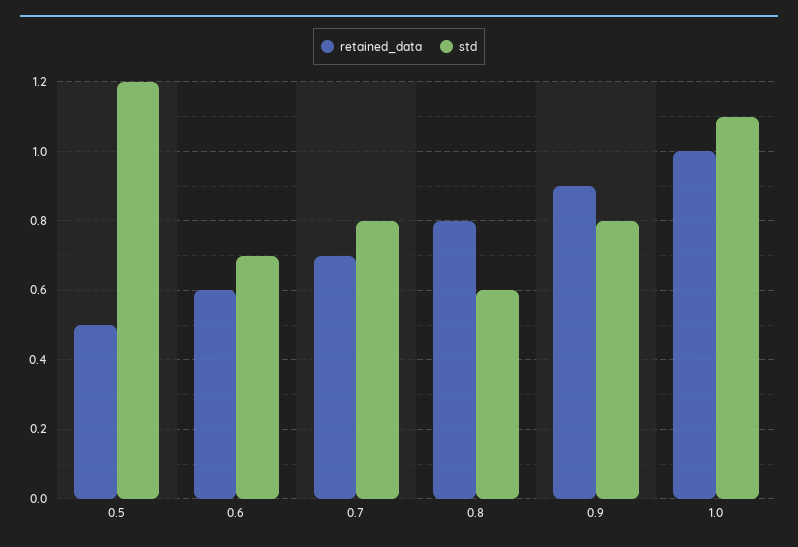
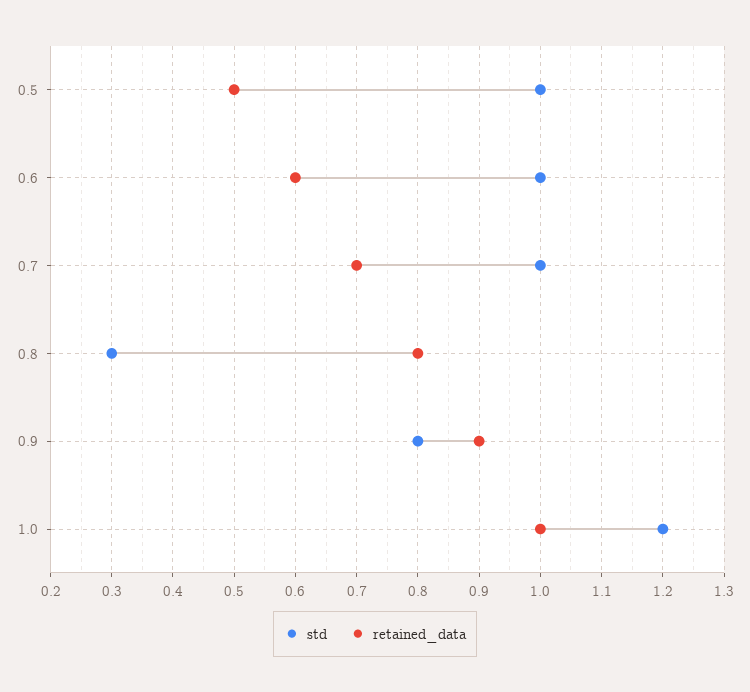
  {
    "retained_data": {
      "0.5": 0.5,
      "0.6": 0.6,
      "0.7": 0.7,
      "0.8": 0.8,
      "0.9": 0.9,
      "1.0": 1
    },
    "std": {
-     "0.5": 1.2,
+     "0.5": 1,
-     "0.6": 0.7,
+     "0.6": 1,
-     "0.7": 0.8,
+     "0.7": 1,
-     "0.8": 0.6,
+     "0.8": 0.3,
      "0.9": 0.8,
-     "1.0": 1.1
+     "1.0": 1.2
    }
  }

